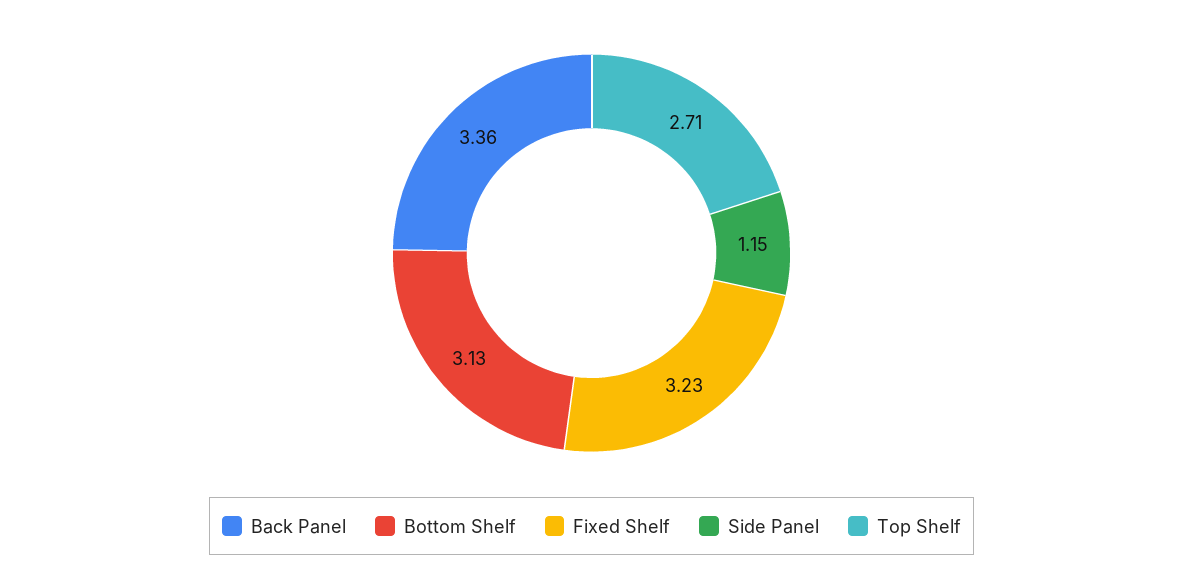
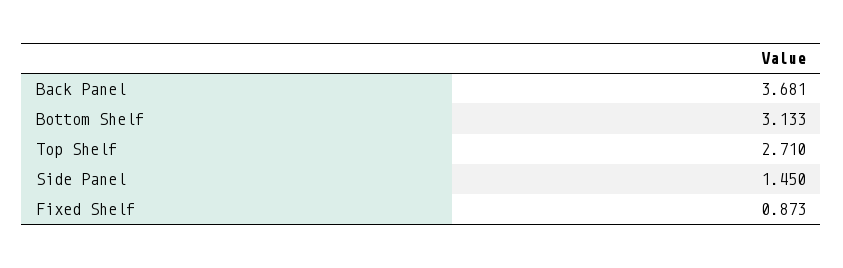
  {
-   "Back Panel": 3.36,
+   "Back Panel": 3.681,
    "Bottom Shelf": 3.133,
-   "Fixed Shelf": 3.23,
+   "Fixed Shelf": 0.873,
-   "Side Panel": 1.15,
+   "Side Panel": 1.45,
    "Top Shelf": 2.71
  }

